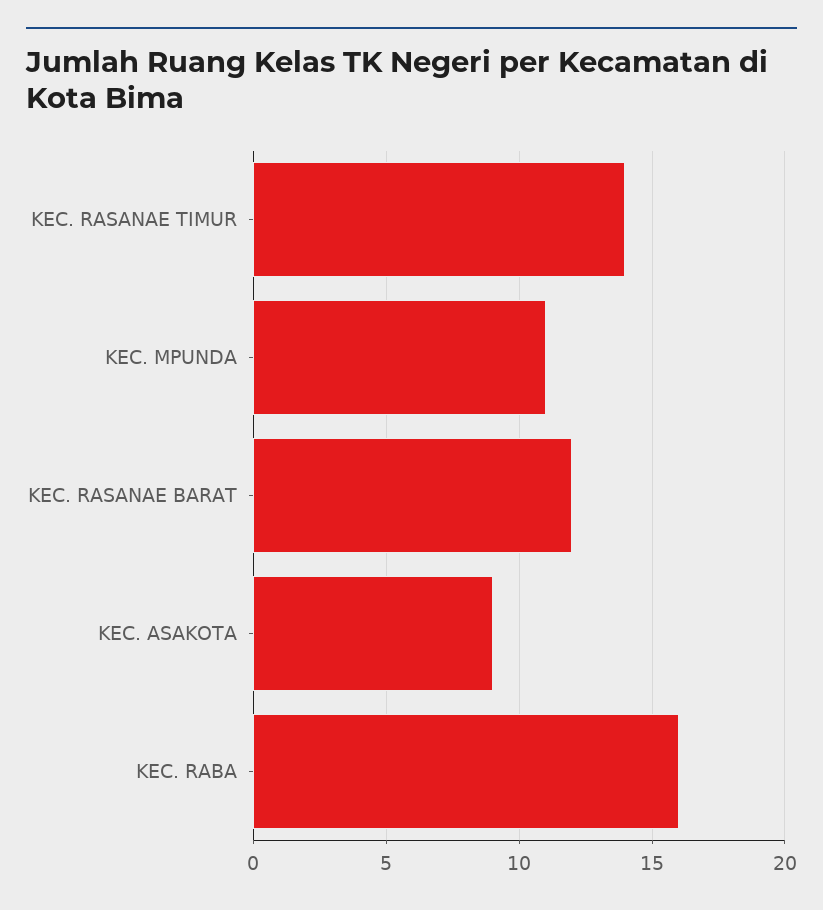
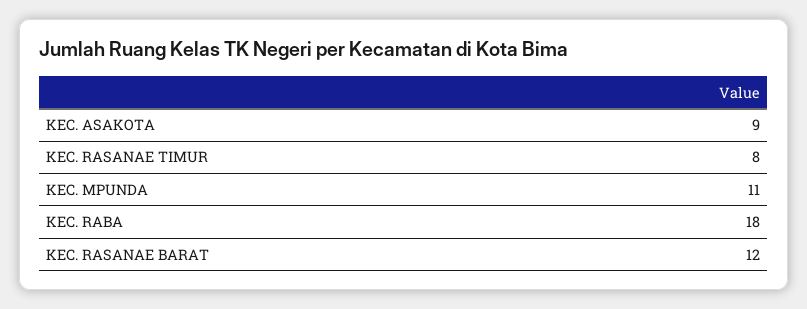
  {
-   "KEC. RASANAE TIMUR": 14,
+   "KEC. RASANAE TIMUR": 8,
    "KEC. MPUNDA": 11,
    "KEC. RASANAE BARAT": 12,
    "KEC. ASAKOTA": 9,
-   "KEC. RABA": 16
+   "KEC. RABA": 18
  }

